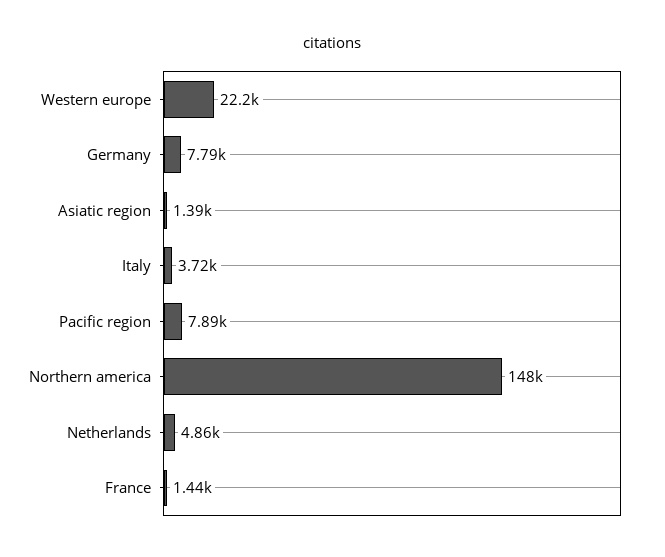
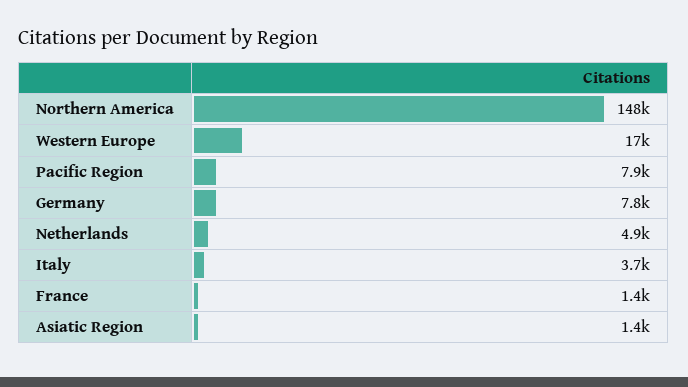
  {
-   "Western europe": 22200,
+   "Western europe": 17000,
    "Germany": 7790,
    "Asiatic region": 1390,
    "Italy": 3720,
    "Pacific region": 7890,
    "Northern america": 148000,
    "Netherlands": 4860,
    "France": 1440
  }

